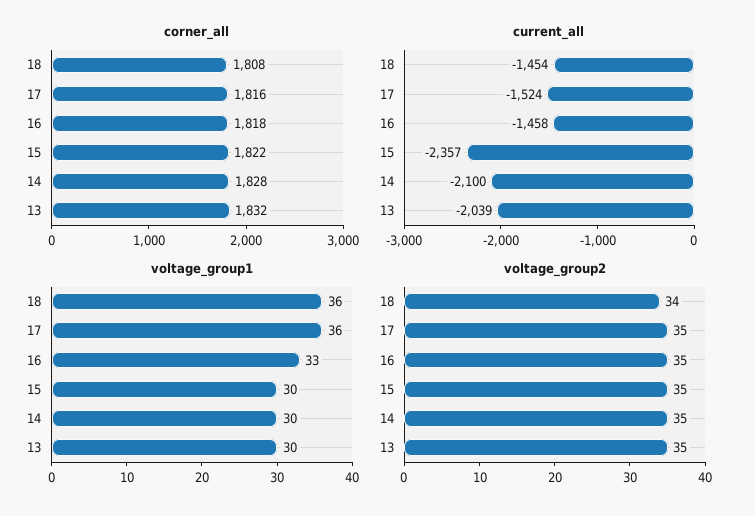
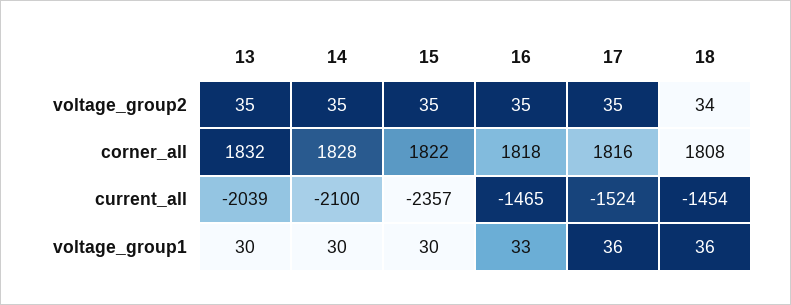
  {
    "corner_all": {
      "18": 1808,
      "17": 1816,
      "16": 1818,
      "15": 1822,
      "14": 1828,
      "13": 1832
    },
    "current_all": {
      "18": -1454,
      "17": -1524,
-     "16": -1458,
+     "16": -1465,
      "15": -2357,
      "14": -2100,
      "13": -2039
    },
    "voltage_group1": {
      "18": 36,
      "17": 36,
      "16": 33,
      "15": 30,
      "14": 30,
      "13": 30
    },
    "voltage_group2": {
      "18": 34,
      "17": 35,
      "16": 35,
      "15": 35,
      "14": 35,
      "13": 35
    }
  }

